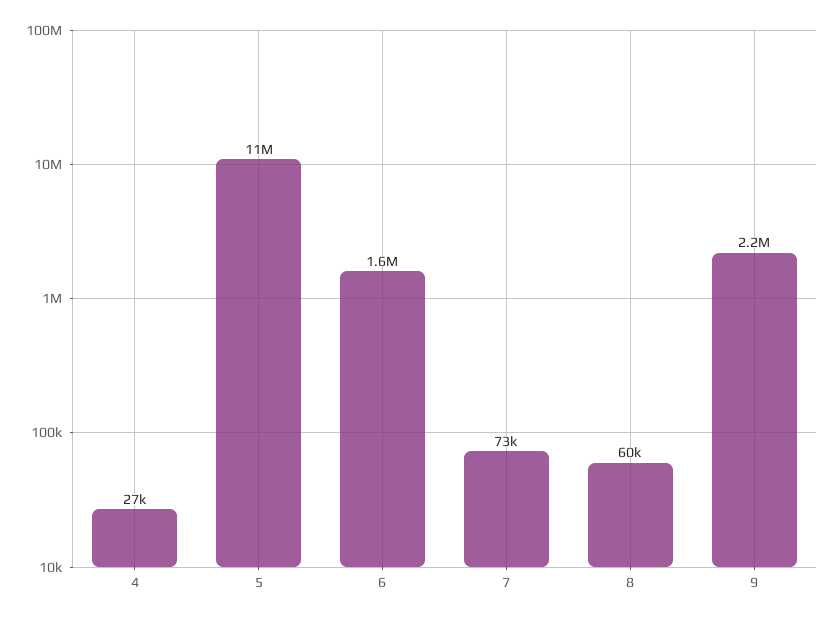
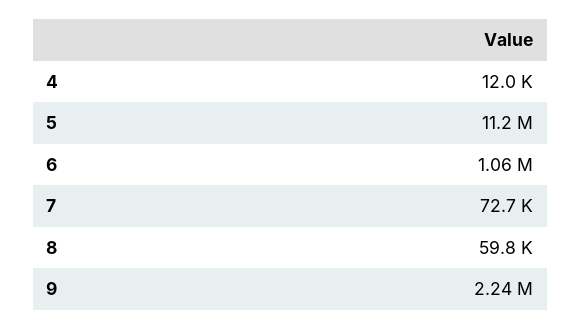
  {
-   "4": 27000,
+   "4": 12000,
    "5": 11200000,
-   "6": 1600000,
+   "6": 1060000,
    "7": 72700,
    "8": 59800,
    "9": 2240000
  }

